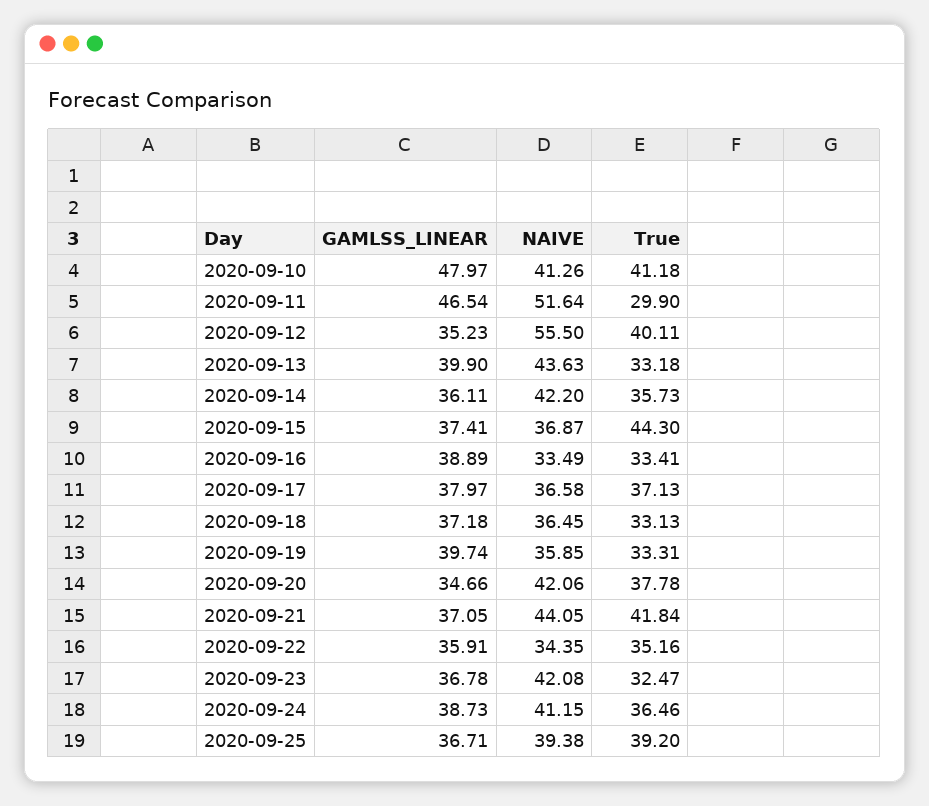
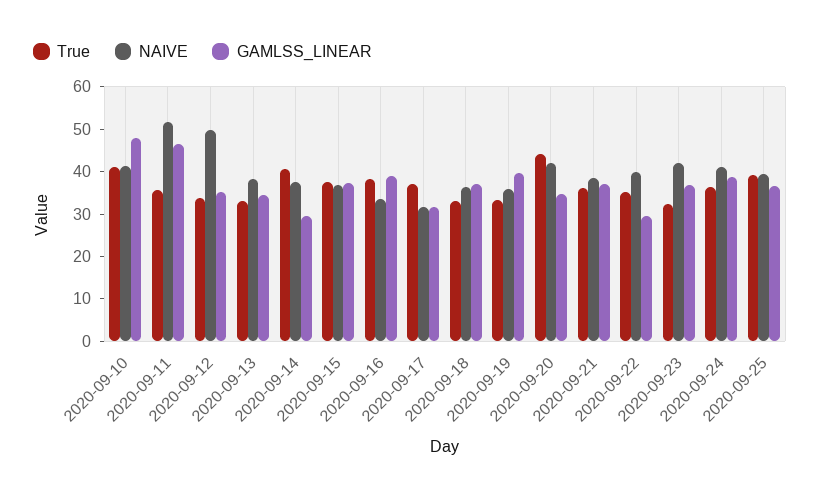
  {
    "GAMLSS_LINEAR": {
      "2020-09-10": 47.97,
      "2020-09-11": 46.54,
      "2020-09-12": 35.23,
-     "2020-09-13": 39.9,
+     "2020-09-13": 34,
-     "2020-09-14": 36.11,
+     "2020-09-14": 30,
      "2020-09-15": 37.41,
      "2020-09-16": 38.89,
-     "2020-09-17": 37.97,
+     "2020-09-17": 32,
      "2020-09-18": 37.18,
      "2020-09-19": 39.74,
      "2020-09-20": 34.66,
      "2020-09-21": 37.05,
-     "2020-09-22": 35.91,
+     "2020-09-22": 30,
      "2020-09-23": 36.78,
      "2020-09-24": 38.73,
      "2020-09-25": 36.71
    },
    "NAIVE": {
      "2020-09-10": 41.26,
      "2020-09-11": 51.64,
-     "2020-09-12": 55.5,
+     "2020-09-12": 50,
-     "2020-09-13": 43.63,
+     "2020-09-13": 38,
-     "2020-09-14": 42.2,
+     "2020-09-14": 38,
      "2020-09-15": 36.87,
      "2020-09-16": 33.49,
-     "2020-09-17": 36.58,
+     "2020-09-17": 32,
      "2020-09-18": 36.45,
      "2020-09-19": 35.85,
      "2020-09-20": 42.06,
-     "2020-09-21": 44.05,
+     "2020-09-21": 38,
-     "2020-09-22": 34.35,
+     "2020-09-22": 40,
      "2020-09-23": 42.08,
      "2020-09-24": 41.15,
      "2020-09-25": 39.38
    },
    "True": {
      "2020-09-10": 41.18,
-     "2020-09-11": 29.9,
+     "2020-09-11": 36,
-     "2020-09-12": 40.11,
+     "2020-09-12": 34,
      "2020-09-13": 33.18,
-     "2020-09-14": 35.73,
+     "2020-09-14": 40,
-     "2020-09-15": 44.3,
+     "2020-09-15": 38,
-     "2020-09-16": 33.41,
+     "2020-09-16": 38,
      "2020-09-17": 37.13,
      "2020-09-18": 33.13,
      "2020-09-19": 33.31,
-     "2020-09-20": 37.78,
+     "2020-09-20": 44,
-     "2020-09-21": 41.84,
+     "2020-09-21": 36,
      "2020-09-22": 35.16,
      "2020-09-23": 32.47,
      "2020-09-24": 36.46,
      "2020-09-25": 39.2
    }
  }

